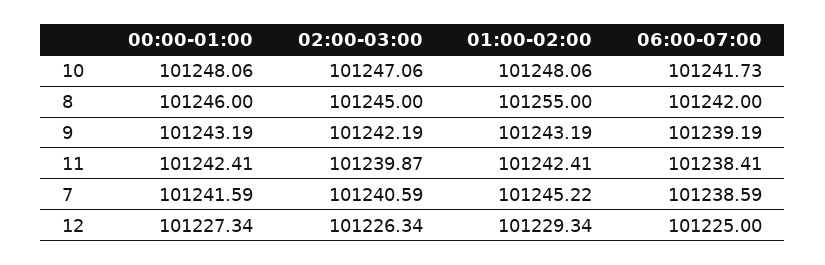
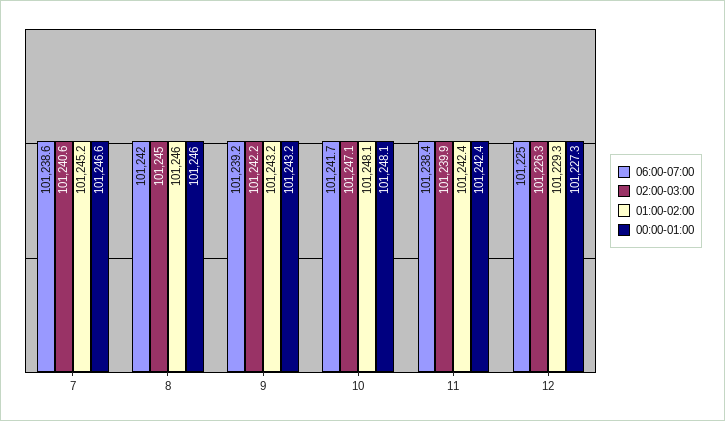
  {
    "00:00-01:00": {
      "10": 101248.06,
      "8": 101246,
      "9": 101243.19,
      "11": 101242.41,
-     "7": 101241.59,
+     "7": 101246.6,
      "12": 101227.34
    },
    "02:00-03:00": {
      "10": 101247.06,
      "8": 101245,
      "9": 101242.19,
      "11": 101239.87,
      "7": 101240.59,
      "12": 101226.34
    },
    "01:00-02:00": {
      "10": 101248.06,
-     "8": 101255,
+     "8": 101246,
      "9": 101243.19,
      "11": 101242.41,
      "7": 101245.22,
      "12": 101229.34
    },
    "06:00-07:00": {
      "10": 101241.73,
      "8": 101242,
      "9": 101239.19,
      "11": 101238.41,
      "7": 101238.59,
      "12": 101225
    }
  }

